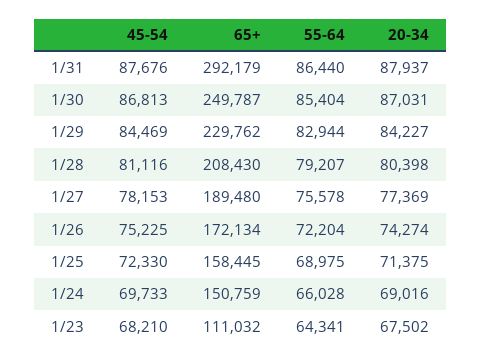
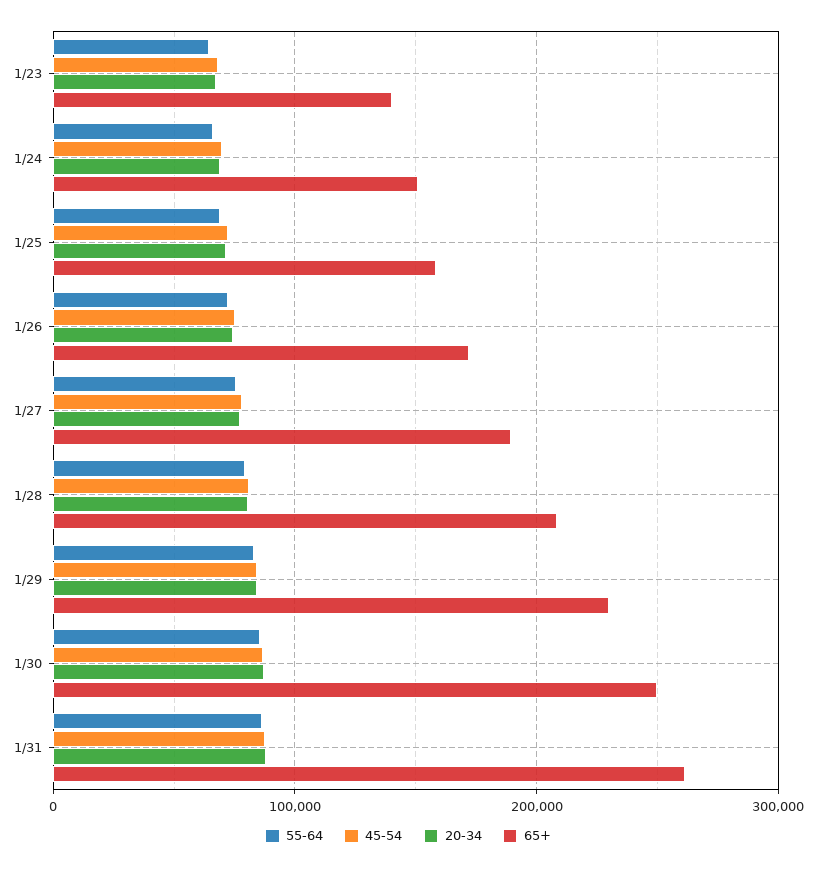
  {
    "45-54": {
      "1/31": 87676,
      "1/30": 86813,
      "1/29": 84469,
      "1/28": 81116,
      "1/27": 78153,
      "1/26": 75225,
      "1/25": 72330,
      "1/24": 69733,
      "1/23": 68210
    },
    "65+": {
-     "1/31": 292179,
+     "1/31": 260000,
      "1/30": 249787,
      "1/29": 229762,
      "1/28": 208430,
      "1/27": 189480,
      "1/26": 172134,
      "1/25": 158445,
      "1/24": 150759,
-     "1/23": 111032
+     "1/23": 140000
    },
    "55-64": {
      "1/31": 86440,
      "1/30": 85404,
      "1/29": 82944,
      "1/28": 79207,
      "1/27": 75578,
      "1/26": 72204,
      "1/25": 68975,
      "1/24": 66028,
      "1/23": 64341
    },
    "20-34": {
      "1/31": 87937,
      "1/30": 87031,
      "1/29": 84227,
      "1/28": 80398,
      "1/27": 77369,
      "1/26": 74274,
      "1/25": 71375,
      "1/24": 69016,
      "1/23": 67502
    }
  }

